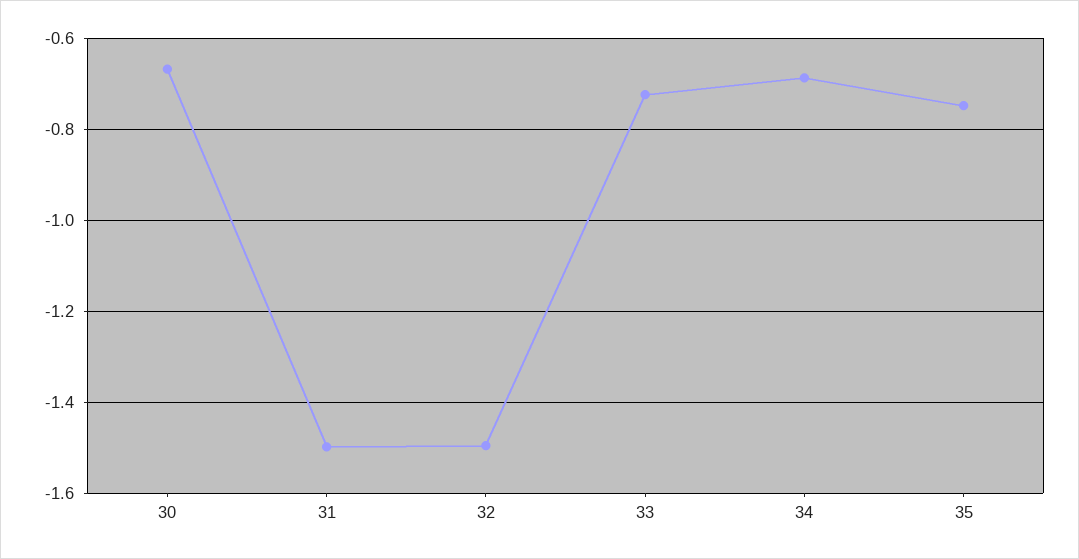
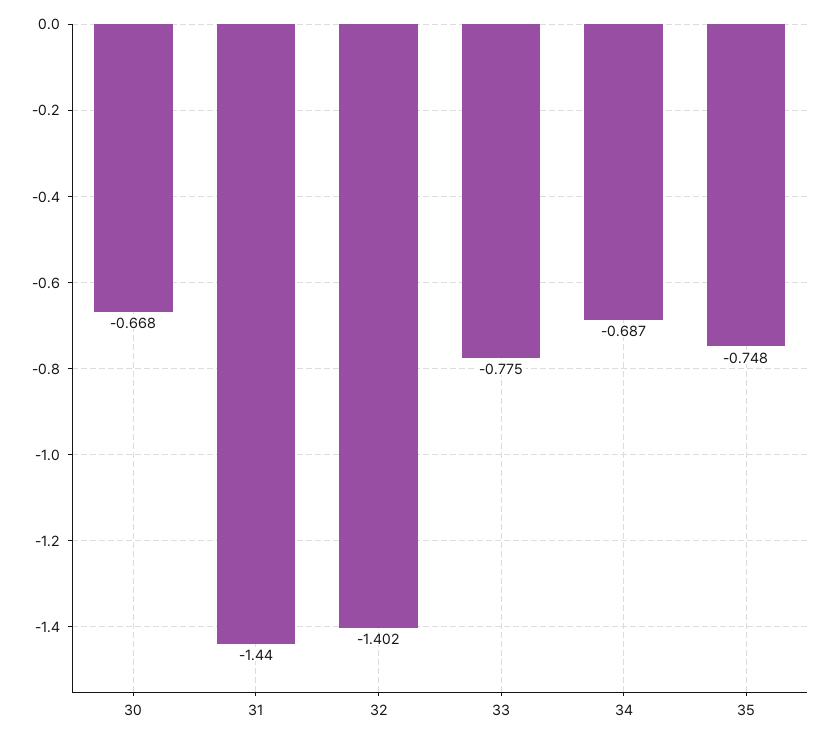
  {
    "30": -0.668,
-   "31": -1.5,
+   "31": -1.44,
-   "32": -1.5,
+   "32": -1.402,
-   "33": -0.72,
+   "33": -0.775,
    "34": -0.687,
    "35": -0.748
  }

